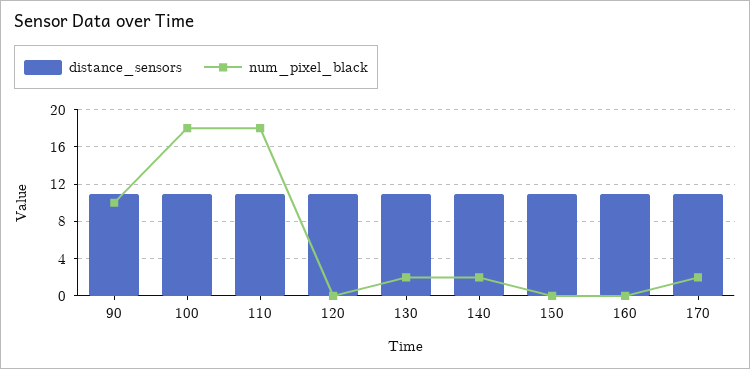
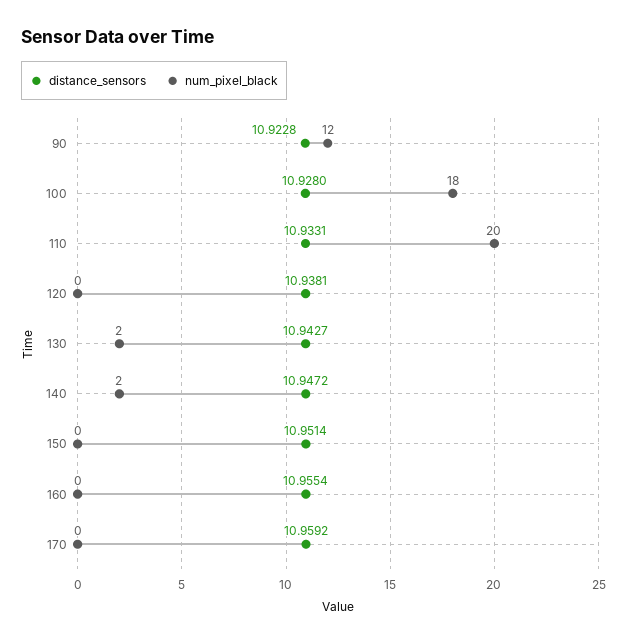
  {
    "distance_sensors": {
      "90": 10.9228,
      "100": 10.928,
      "110": 10.9331,
      "120": 10.9381,
      "130": 10.9427,
      "140": 10.9472,
      "150": 10.9514,
      "160": 10.9554,
      "170": 10.9592
    },
    "num_pixel_black": {
-     "90": 10,
+     "90": 12,
      "100": 18,
-     "110": 18,
+     "110": 20,
      "120": 0,
      "130": 2,
      "140": 2,
      "150": 0,
      "160": 0,
-     "170": 2
+     "170": 0
    }
  }

